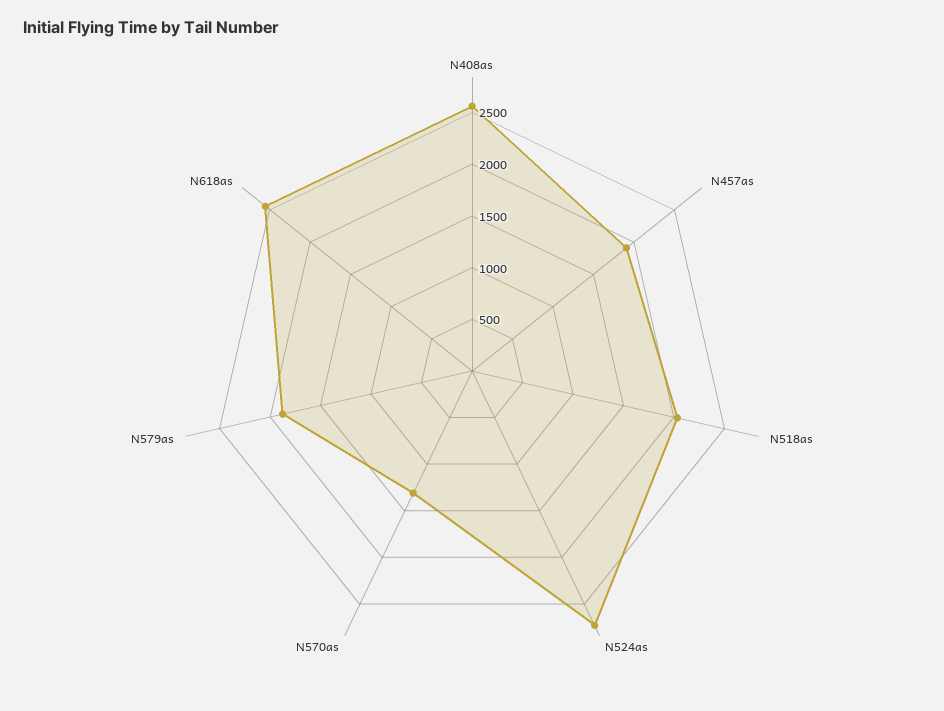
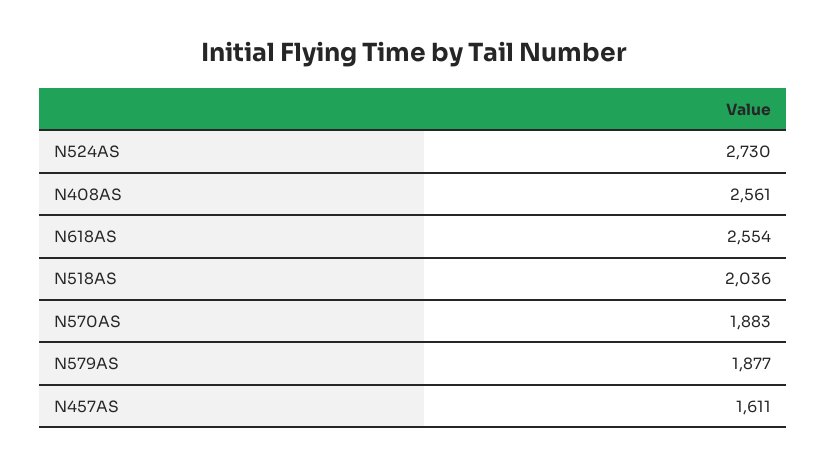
  {
    "N408as": 2561,
-   "N457as": 1900,
+   "N457as": 1611,
    "N518as": 2036,
    "N524as": 2730,
-   "N570as": 1300,
+   "N570as": 1883,
    "N579as": 1877,
    "N618as": 2554
  }

